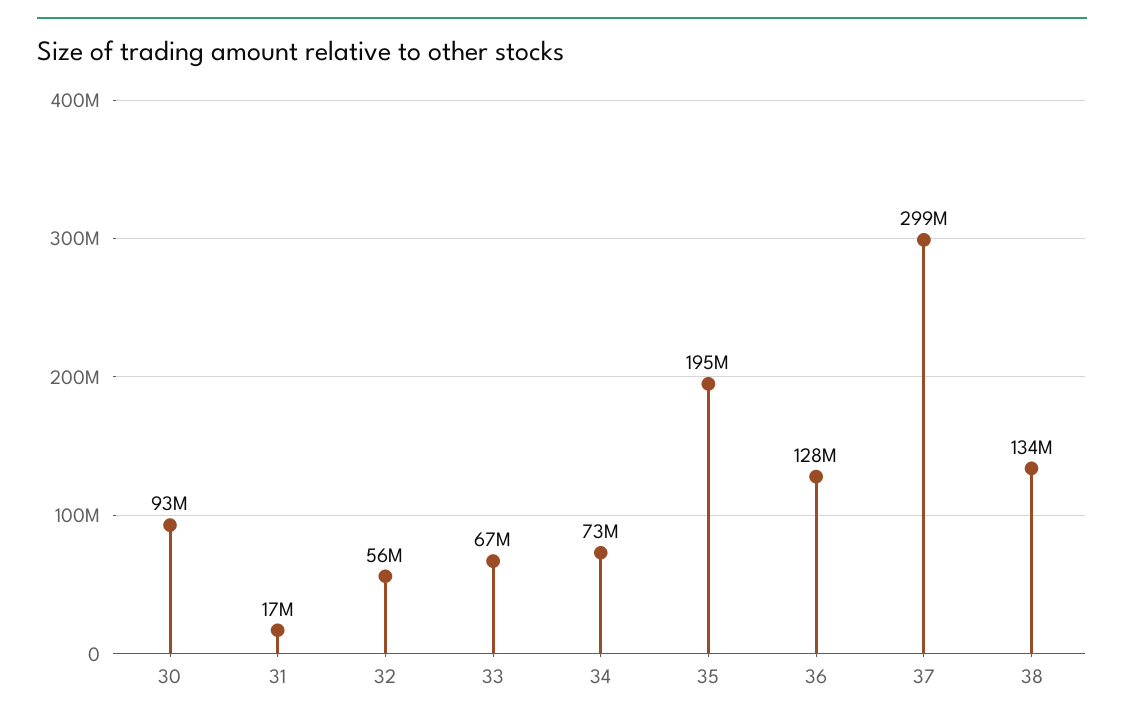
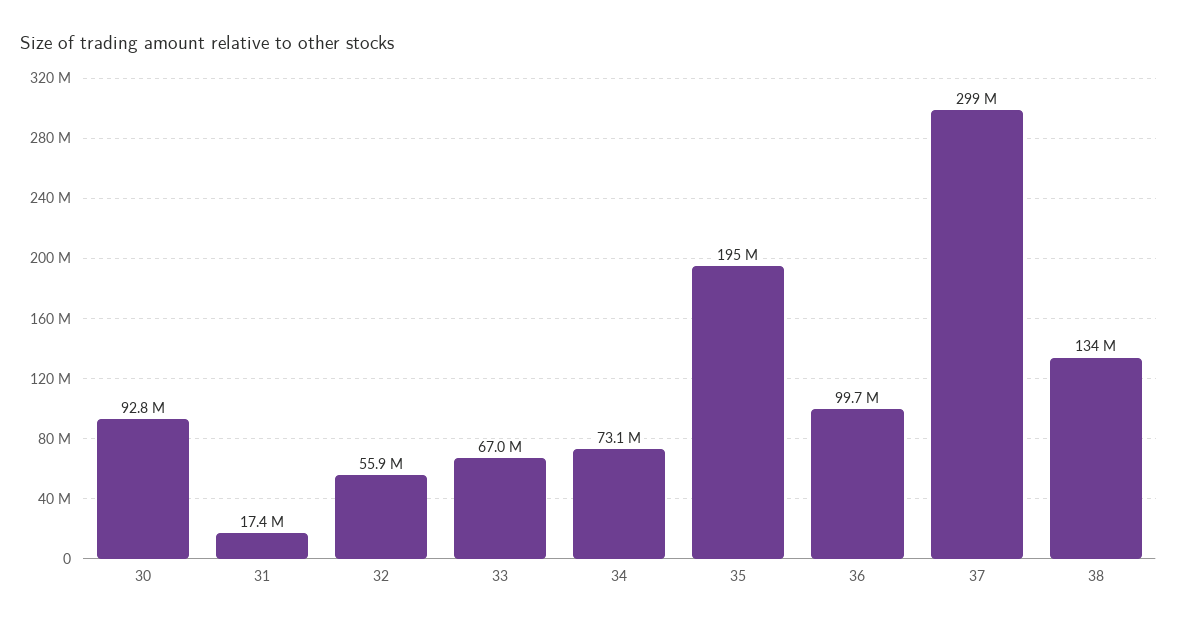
  {
    "30": 92800000,
    "31": 17400000,
    "32": 55900000,
    "33": 67000000,
    "34": 73100000,
    "35": 195000000,
-   "36": 128000000,
+   "36": 99700000,
    "37": 299000000,
    "38": 134000000
  }

